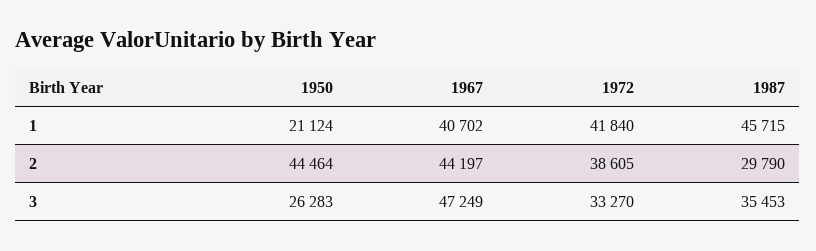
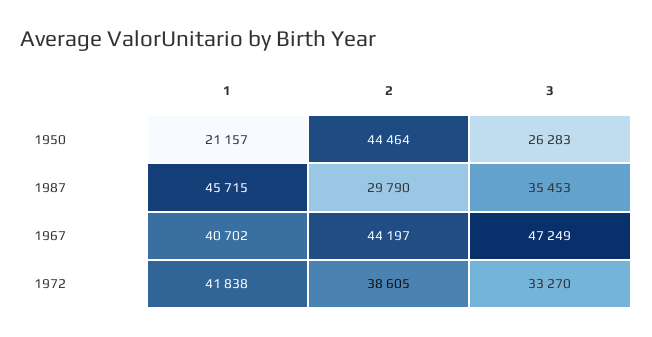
  {
    "1950": {
-     "1": 21124,
+     "1": 21157,
      "2": 44464,
      "3": 26283
    },
    "1967": {
      "1": 40702,
      "2": 44197,
      "3": 47249
    },
    "1972": {
-     "1": 41840,
+     "1": 41838,
      "2": 38605,
      "3": 33270
    },
    "1987": {
      "1": 45715,
      "2": 29790,
      "3": 35453
    }
  }

